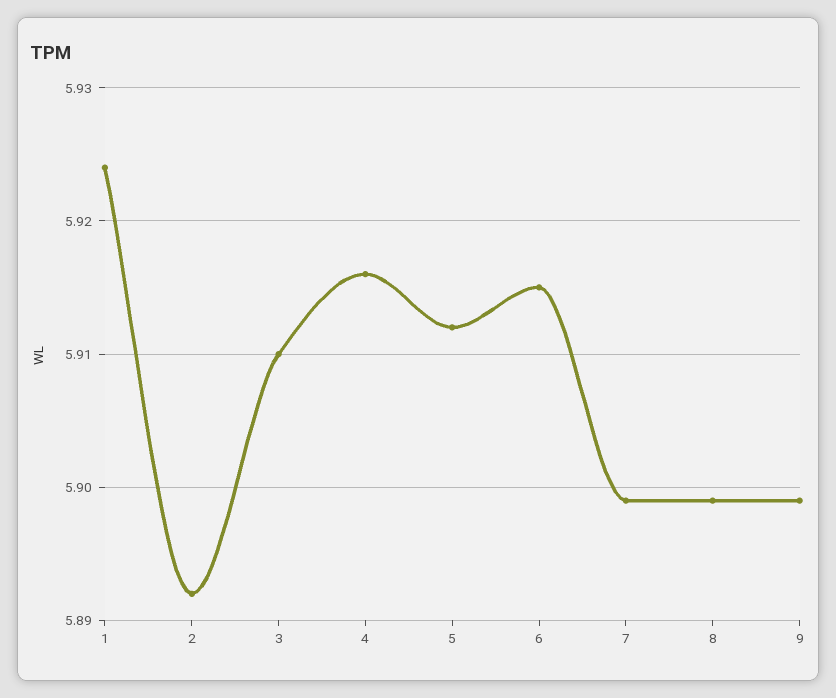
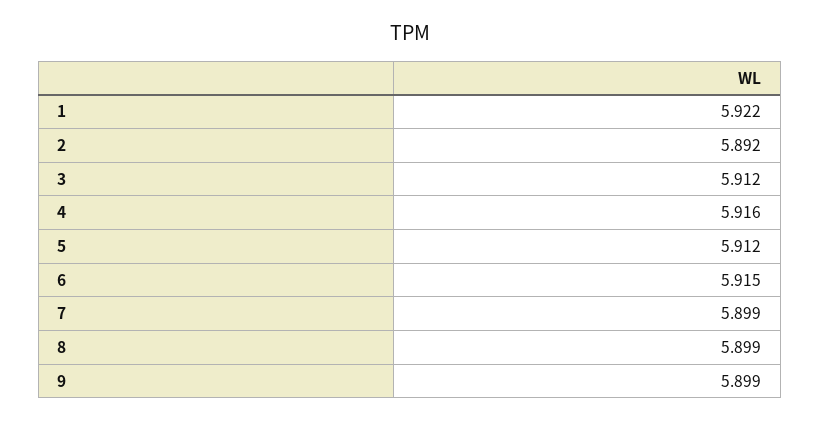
  {
-   "1": 5.924,
+   "1": 5.922,
    "2": 5.892,
-   "3": 5.91,
+   "3": 5.912,
    "4": 5.916,
    "5": 5.912,
    "6": 5.915,
    "7": 5.899,
    "8": 5.899,
    "9": 5.899
  }

